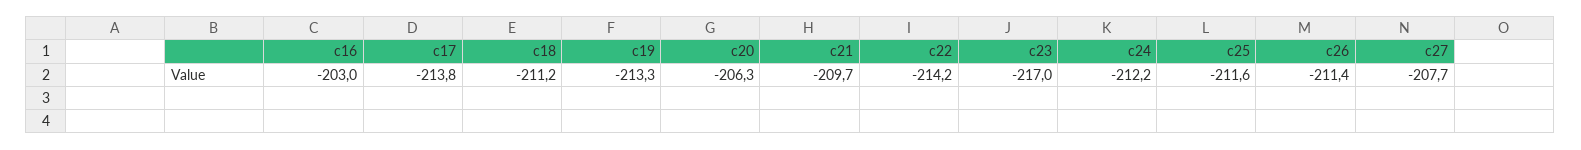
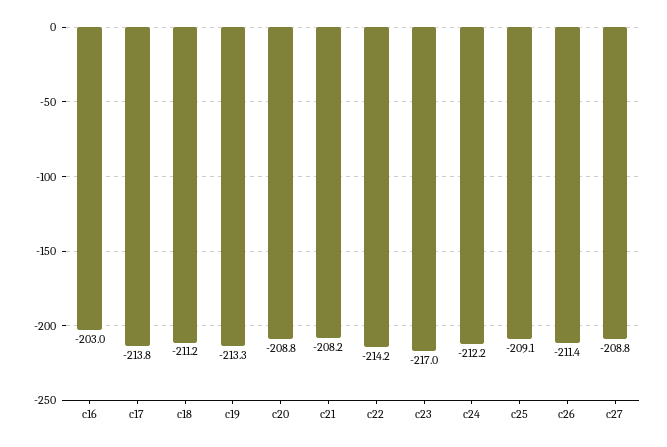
  {
    "c16": -203,
    "c17": -213.8,
    "c18": -211.2,
    "c19": -213.3,
-   "c20": -206.3,
+   "c20": -208.8,
-   "c21": -209.7,
+   "c21": -208.2,
    "c22": -214.2,
    "c23": -217,
    "c24": -212.2,
-   "c25": -211.6,
+   "c25": -209.1,
    "c26": -211.4,
-   "c27": -207.7
+   "c27": -208.8
  }

